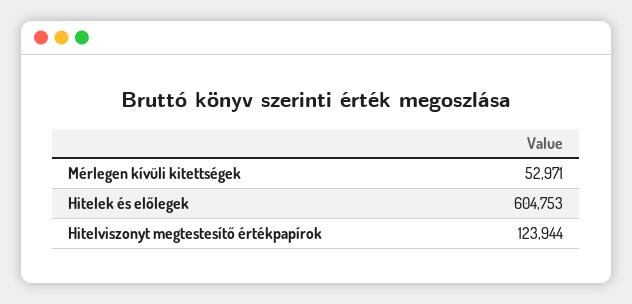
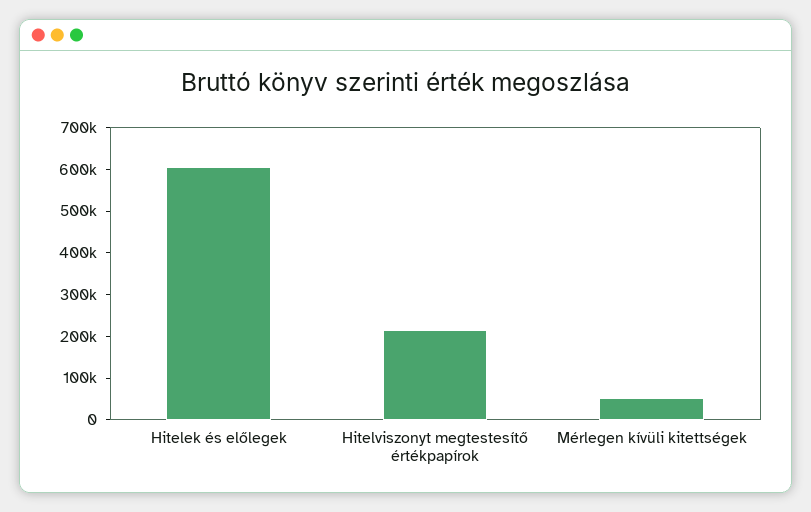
  {
    "Mérlegen kívüli kitettségek": 52971,
    "Hitelek és előlegek": 604753,
-   "Hitelviszonyt megtestesítő értékpapírok": 123944
+   "Hitelviszonyt megtestesítő értékpapírok": 220000
  }

